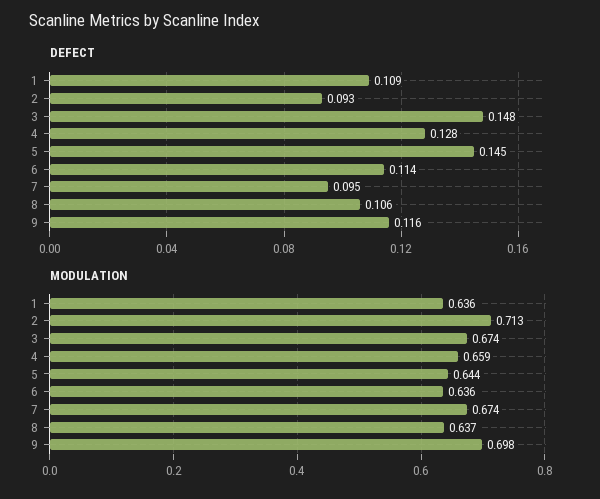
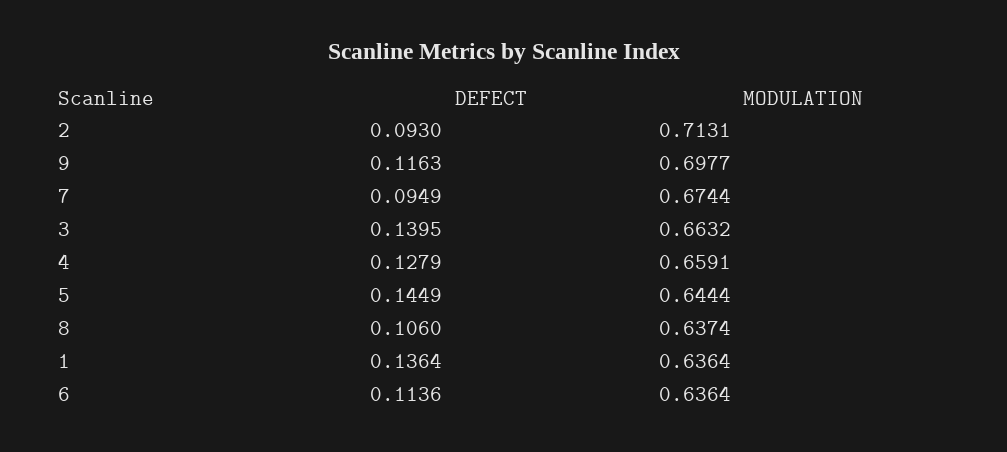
  {
    "DEFECT": {
-     "1": 0.109,
+     "1": 0.1364,
      "2": 0.093,
-     "3": 0.148,
+     "3": 0.1395,
      "4": 0.1279,
      "5": 0.1449,
      "6": 0.1136,
      "7": 0.0949,
      "8": 0.106,
      "9": 0.1163
    },
    "MODULATION": {
      "1": 0.6364,
      "2": 0.7131,
-     "3": 0.674,
+     "3": 0.6632,
      "4": 0.6591,
      "5": 0.6444,
      "6": 0.6364,
      "7": 0.6744,
      "8": 0.6374,
      "9": 0.6977
    }
  }

